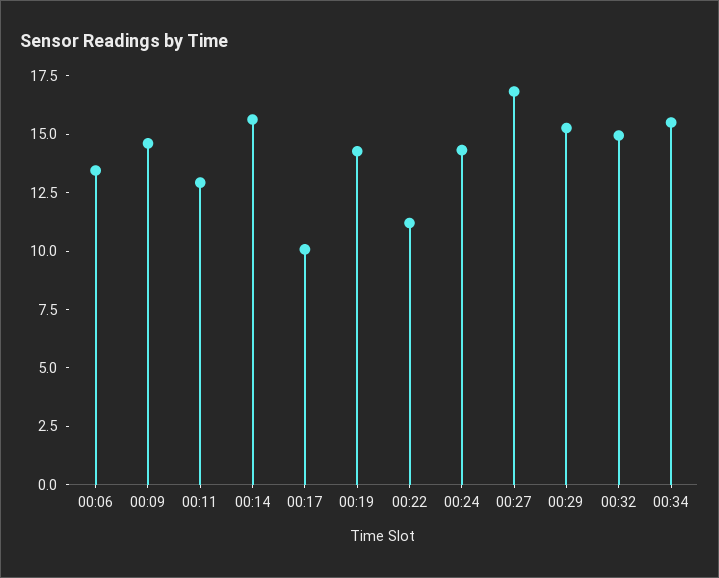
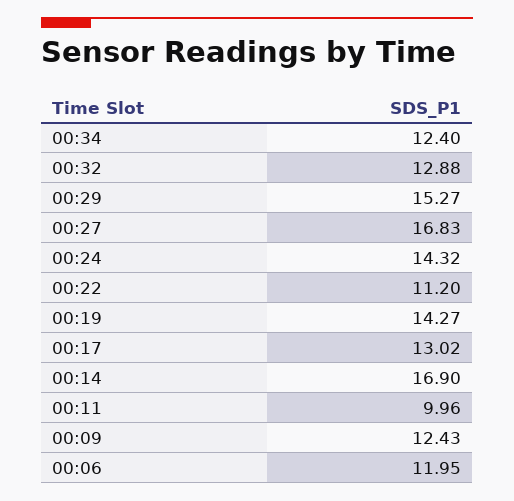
  {
-   "00:06": 13.5,
+   "00:06": 11.95,
-   "00:09": 14.5,
+   "00:09": 12.43,
-   "00:11": 13,
+   "00:11": 9.96,
-   "00:14": 15.5,
+   "00:14": 16.9,
-   "00:17": 10,
+   "00:17": 13.02,
    "00:19": 14.27,
    "00:22": 11.2,
    "00:24": 14.32,
    "00:27": 16.83,
    "00:29": 15.27,
-   "00:32": 15,
+   "00:32": 12.88,
-   "00:34": 15.5
+   "00:34": 12.4
  }

